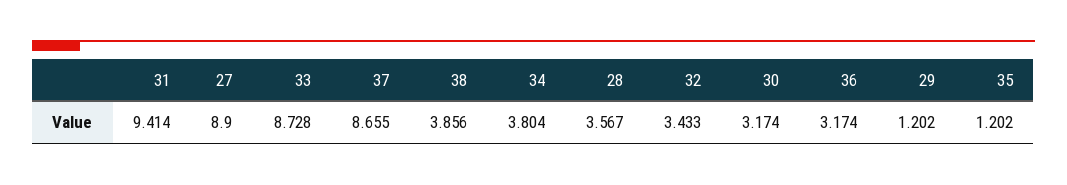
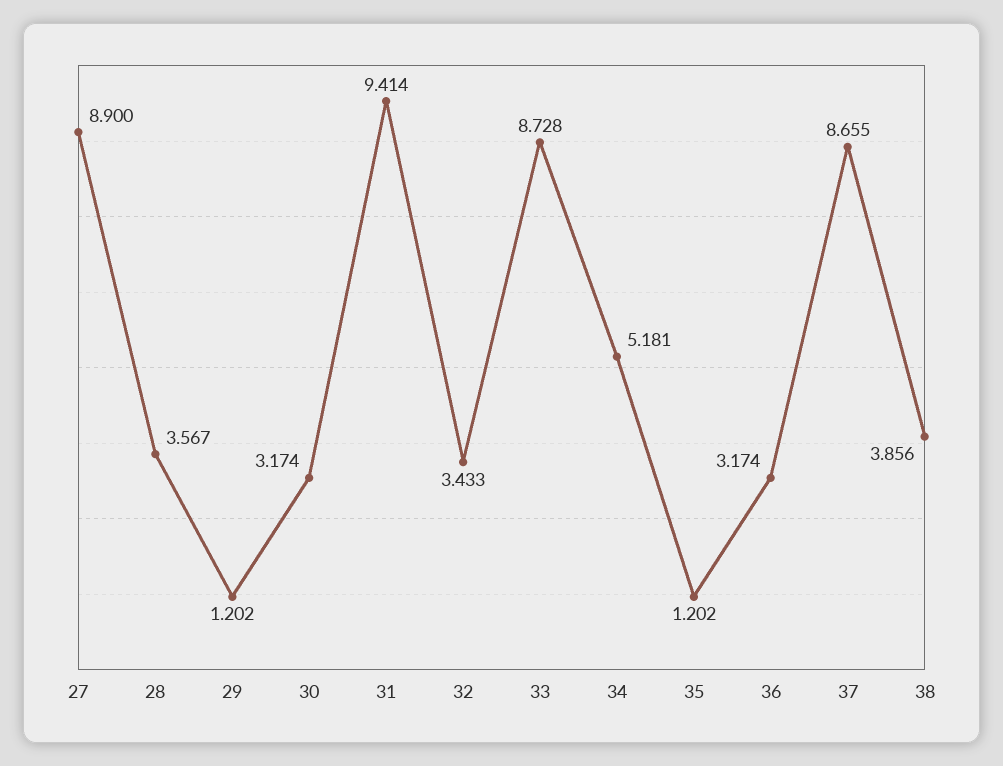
  {
    "31": 9.414,
    "27": 8.9,
    "33": 8.728,
    "37": 8.655,
    "38": 3.856,
-   "34": 3.804,
+   "34": 5.181,
    "28": 3.567,
    "32": 3.433,
    "30": 3.174,
    "36": 3.174,
    "29": 1.202,
    "35": 1.202
  }

